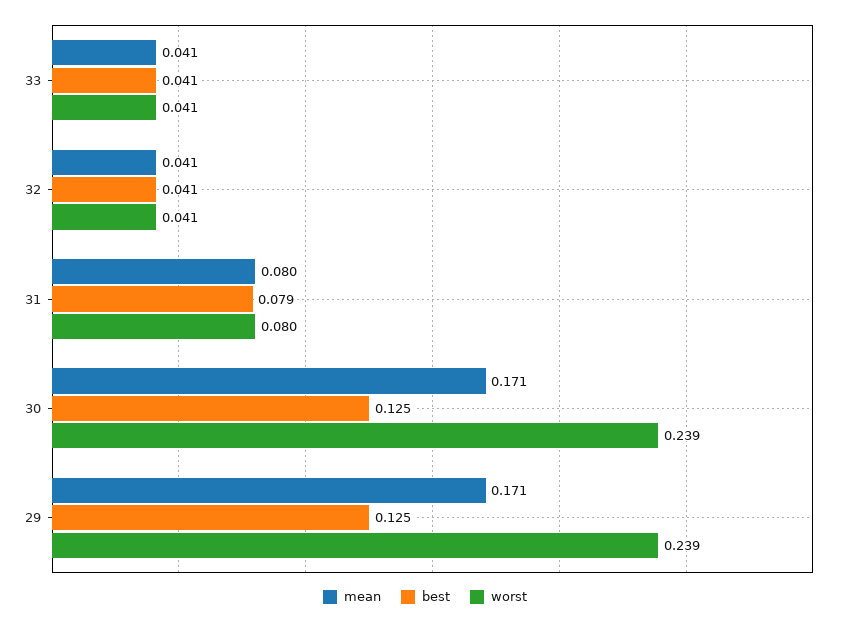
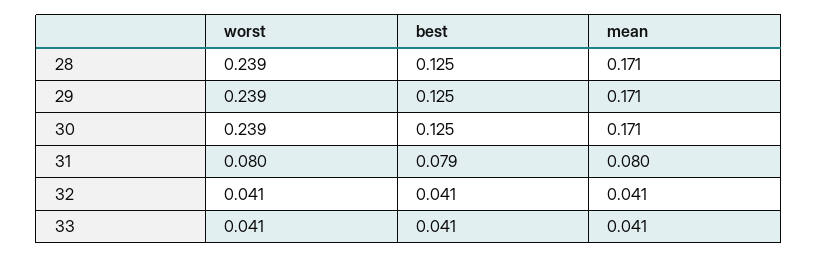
  {
    "mean": {
      "33": 0.041,
      "32": 0.041,
      "31": 0.08,
      "30": 0.171,
-     "29": 0.171
+     "29": 0.171,
+     "28": 0.171
    },
    "best": {
      "33": 0.041,
      "32": 0.041,
      "31": 0.079,
      "30": 0.125,
-     "29": 0.125
+     "29": 0.125,
+     "28": 0.125
    },
    "worst": {
      "33": 0.041,
      "32": 0.041,
      "31": 0.08,
      "30": 0.239,
-     "29": 0.239
+     "29": 0.239,
+     "28": 0.239
    }
  }

